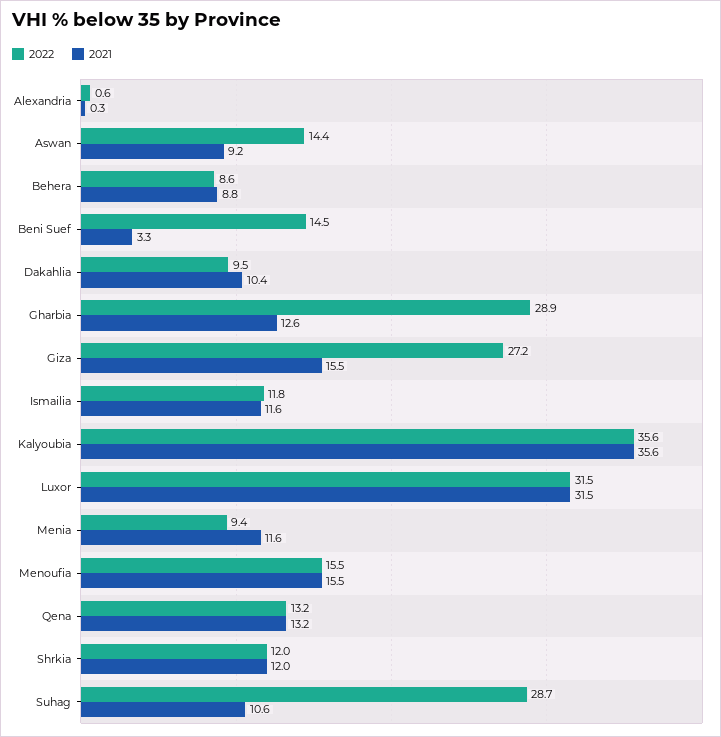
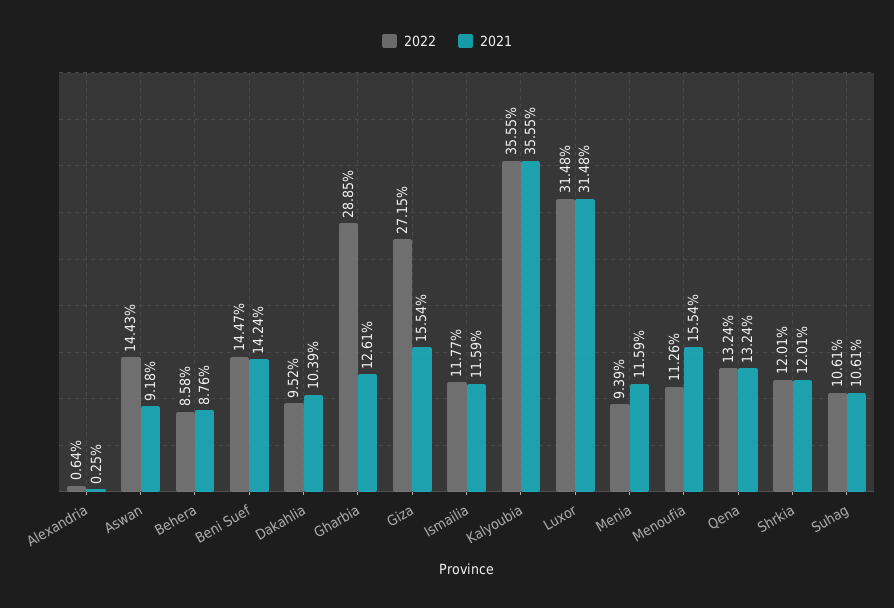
  {
    "2022": {
      "Alexandria": 0.64,
      "Aswan": 14.43,
      "Behera": 8.58,
      "Beni Suef": 14.47,
      "Dakahlia": 9.52,
      "Gharbia": 28.85,
      "Giza": 27.15,
      "Ismailia": 11.77,
      "Kalyoubia": 35.55,
      "Luxor": 31.48,
      "Menia": 9.39,
-     "Menoufia": 15.5,
+     "Menoufia": 11.26,
      "Qena": 13.24,
      "Shrkia": 12.01,
-     "Suhag": 28.7
+     "Suhag": 10.61
    },
    "2021": {
      "Alexandria": 0.25,
      "Aswan": 9.18,
      "Behera": 8.76,
-     "Beni Suef": 3.3,
+     "Beni Suef": 14.24,
      "Dakahlia": 10.39,
      "Gharbia": 12.61,
      "Giza": 15.54,
      "Ismailia": 11.59,
      "Kalyoubia": 35.55,
      "Luxor": 31.48,
      "Menia": 11.59,
      "Menoufia": 15.54,
      "Qena": 13.24,
      "Shrkia": 12.01,
      "Suhag": 10.61
    }
  }

